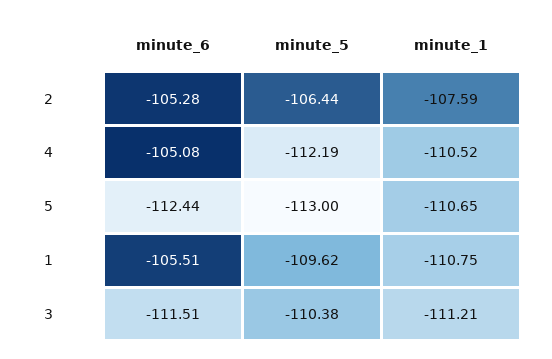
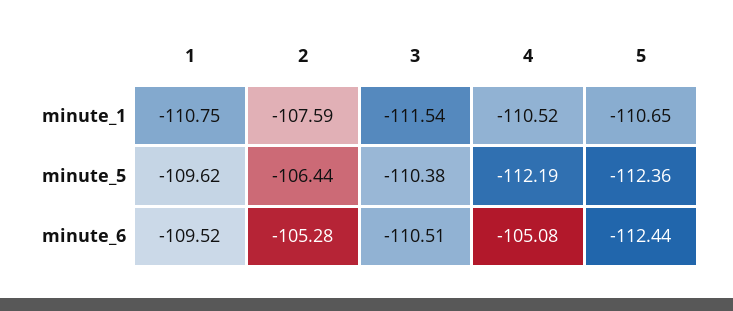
  {
    "minute_6": {
      "2": -105.28,
      "4": -105.08,
      "5": -112.44,
-     "1": -105.51,
+     "1": -109.52,
-     "3": -111.51
+     "3": -110.51
    },
    "minute_5": {
      "2": -106.44,
      "4": -112.19,
-     "5": -113,
+     "5": -112.36,
      "1": -109.62,
      "3": -110.38
    },
    "minute_1": {
      "2": -107.59,
      "4": -110.52,
      "5": -110.65,
      "1": -110.75,
-     "3": -111.21
+     "3": -111.54
    }
  }

